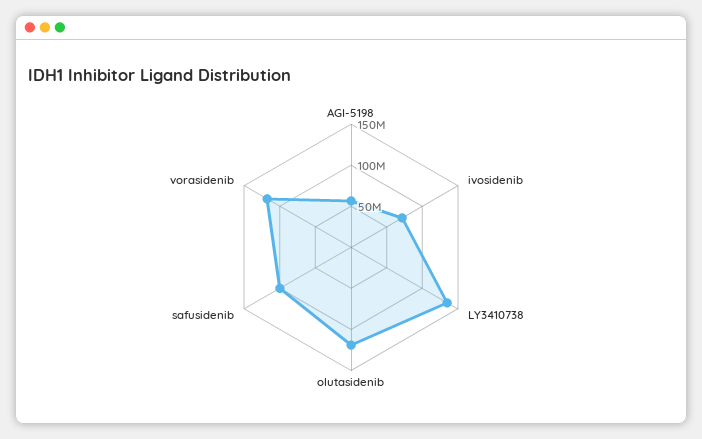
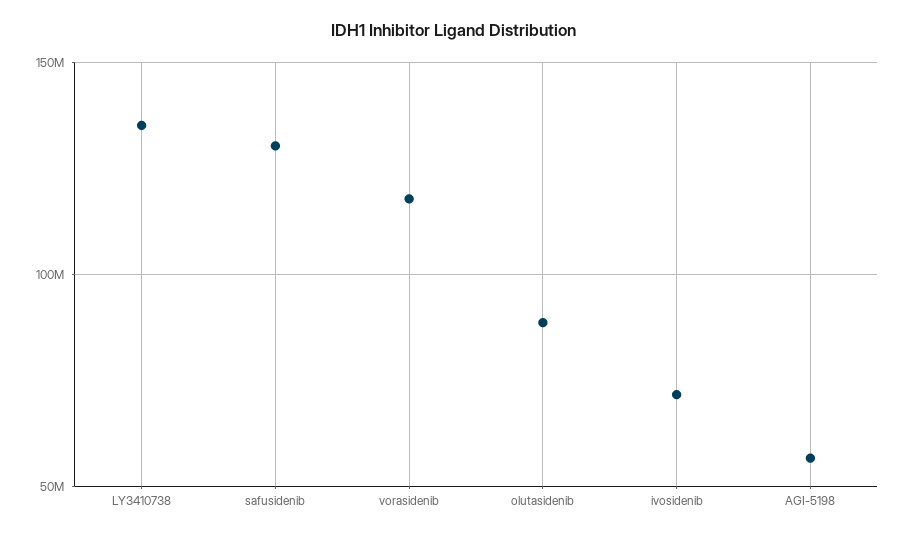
  {
    "AGI-5198": 55000000,
    "ivosidenib": 70000000,
    "LY3410738": 135000000,
-   "olutasidenib": 120000000,
+   "olutasidenib": 90000000,
-   "safusidenib": 100000000,
+   "safusidenib": 130000000,
    "vorasidenib": 120000000
  }

